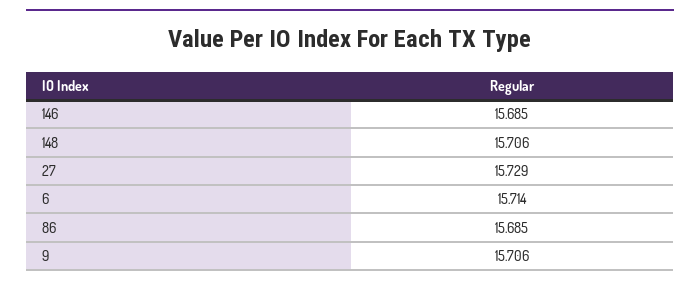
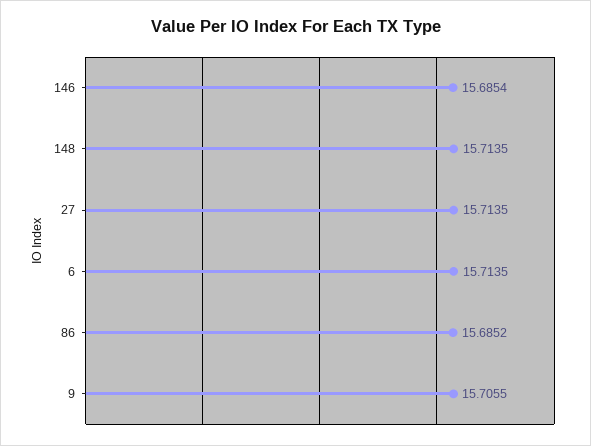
  {
    "146": 15.6854,
-   "148": 15.706,
+   "148": 15.7135,
-   "27": 15.729,
+   "27": 15.7135,
    "6": 15.7135,
    "86": 15.6852,
    "9": 15.7055
  }

